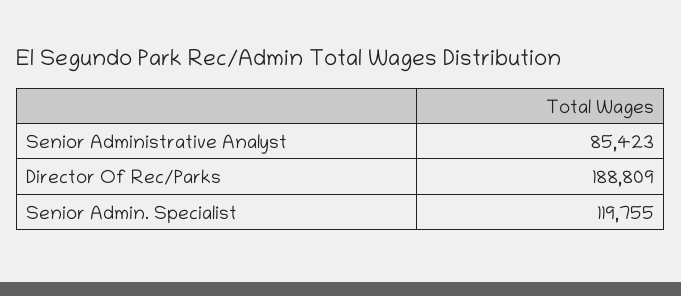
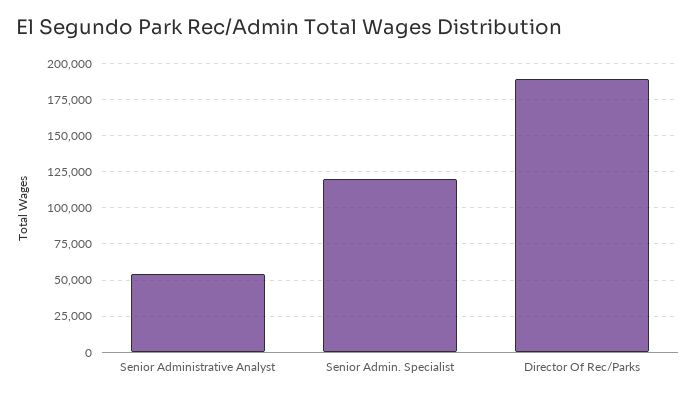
  {
-   "Senior Administrative Analyst": 85423,
+   "Senior Administrative Analyst": 55000,
    "Director Of Rec/Parks": 188809,
    "Senior Admin. Specialist": 119755
  }

